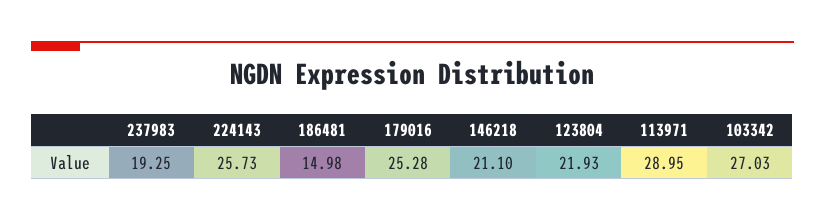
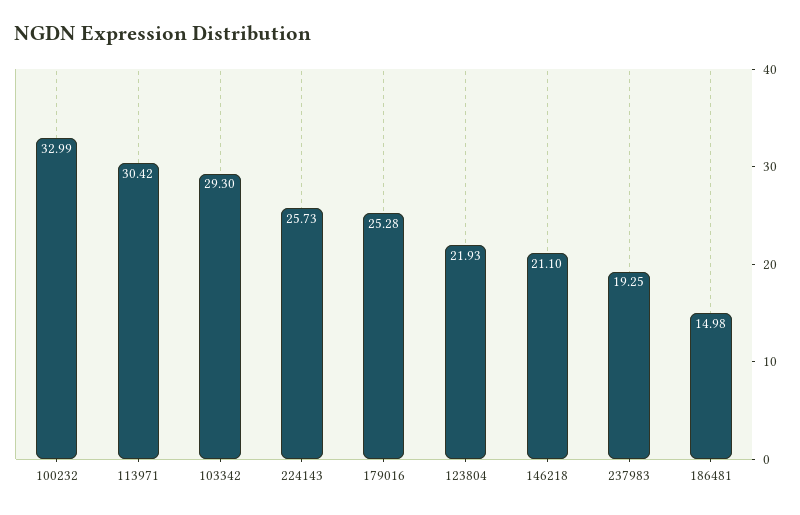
  {
    "237983": 19.25,
    "224143": 25.73,
    "186481": 14.98,
    "179016": 25.28,
    "146218": 21.1,
    "123804": 21.93,
-   "113971": 28.95,
+   "113971": 30.42,
-   "103342": 27.03
+   "103342": 29.3,
+   "100232": 32.99
  }

